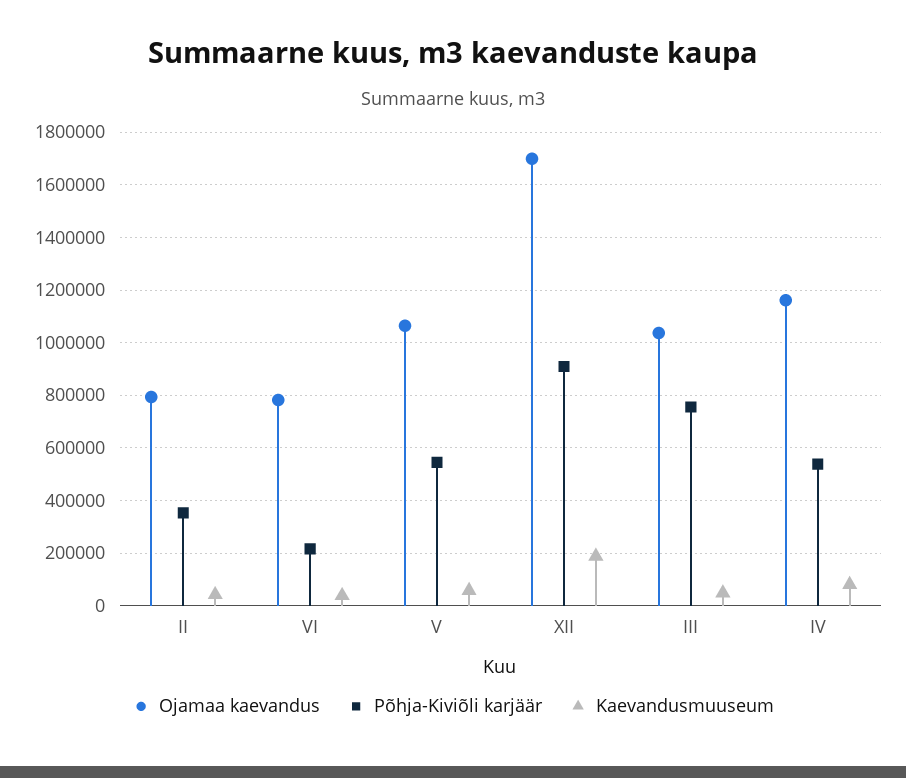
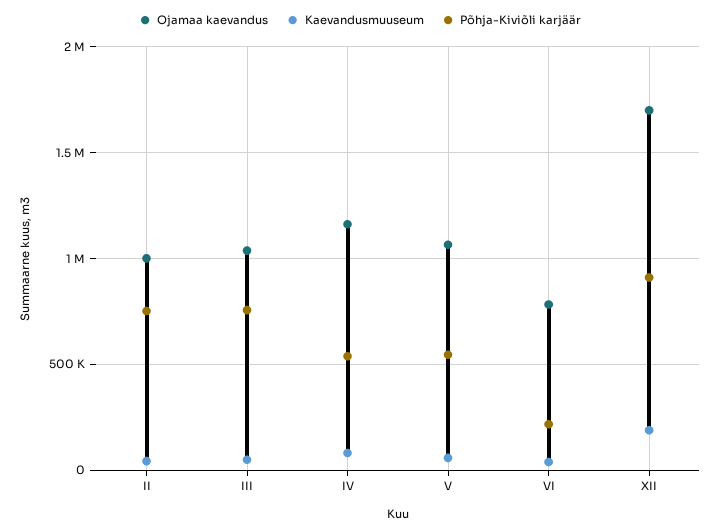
  {
    "Ojamaa kaevandus": {
-     "II": 800000,
+     "II": 1000000,
      "VI": 775000,
      "V": 1075000,
      "XII": 1700000,
      "III": 1025000,
      "IV": 1150000
    },
    "Põhja-Kiviõli karjäär": {
-     "II": 350000,
+     "II": 750000,
      "VI": 225000,
      "V": 550000,
      "XII": 900000,
      "III": 750000,
      "IV": 550000
    },
    "Kaevandusmuuseum": {
      "II": 50000,
      "VI": 50000,
      "V": 50000,
      "XII": 200000,
      "III": 50000,
      "IV": 75000
    }
  }

